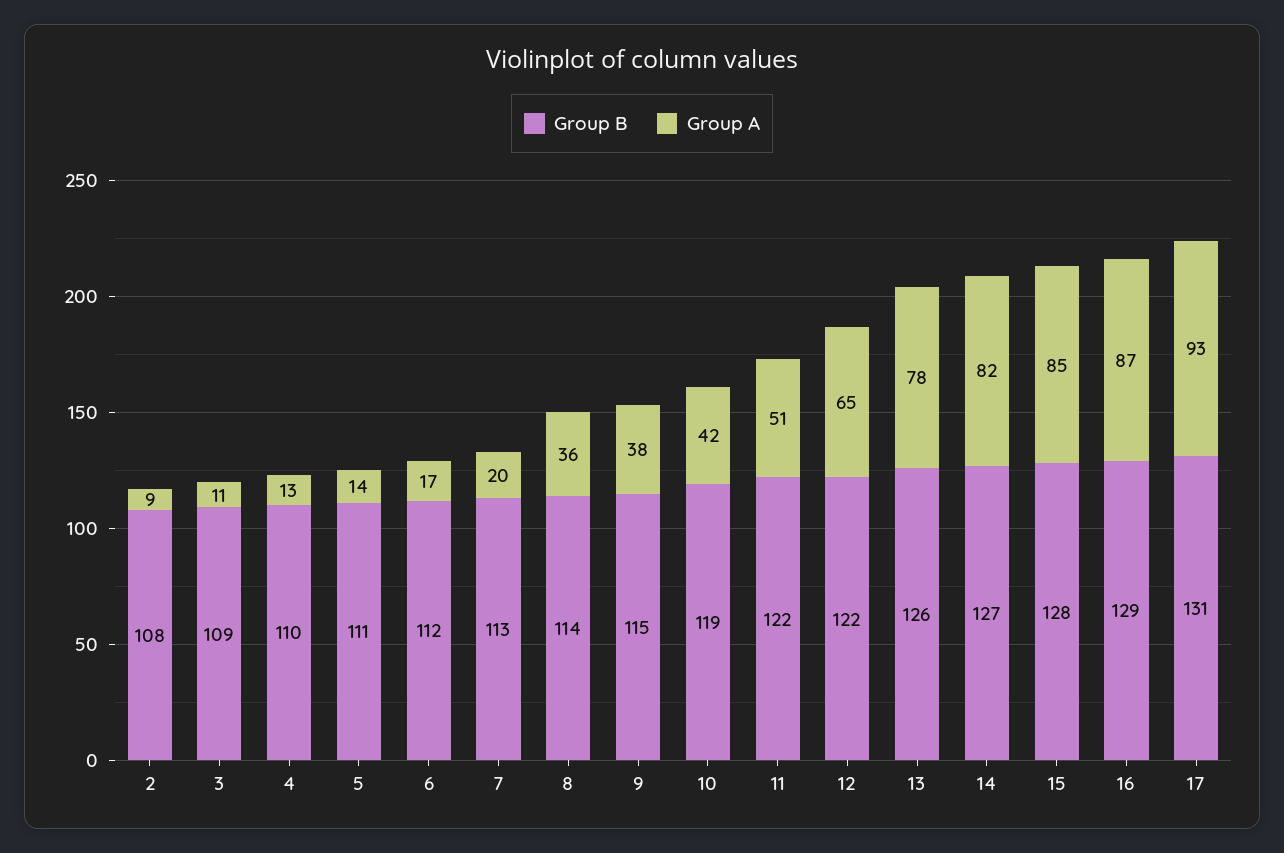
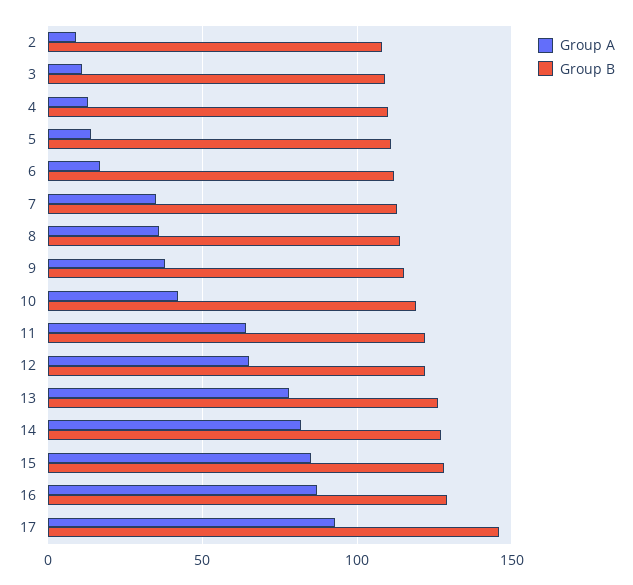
  {
    "Group B": {
      "2": 108,
      "3": 109,
      "4": 110,
      "5": 111,
      "6": 112,
      "7": 113,
      "8": 114,
      "9": 115,
      "10": 119,
      "11": 122,
      "12": 122,
      "13": 126,
      "14": 127,
      "15": 128,
      "16": 129,
-     "17": 131
+     "17": 145
    },
    "Group A": {
      "2": 9,
      "3": 11,
      "4": 13,
      "5": 14,
      "6": 17,
-     "7": 20,
+     "7": 35,
      "8": 36,
      "9": 38,
      "10": 42,
-     "11": 51,
+     "11": 65,
      "12": 65,
      "13": 78,
      "14": 82,
      "15": 85,
      "16": 87,
      "17": 93
    }
  }

